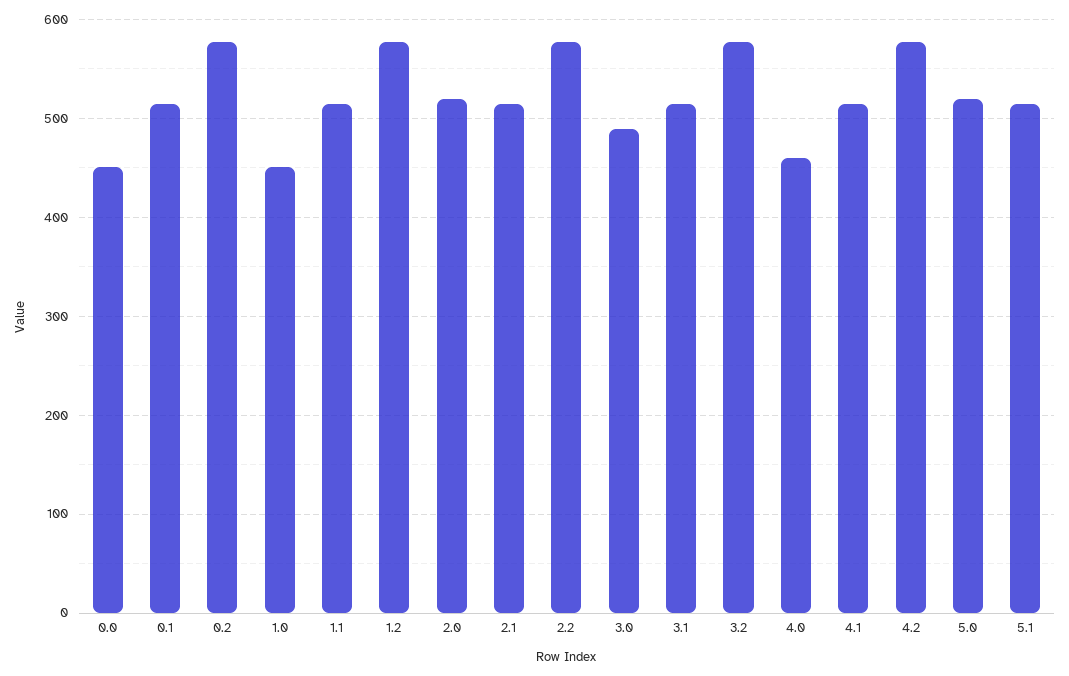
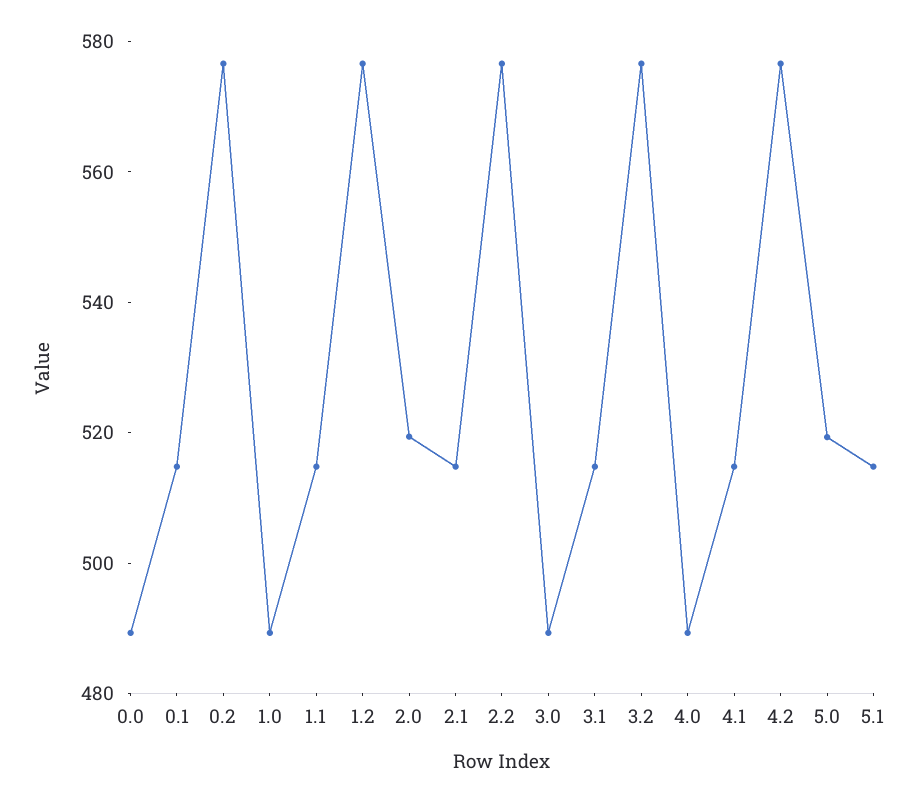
  {
-   "0.0": 450,
+   "0.0": 490,
    "0.1": 515,
    "0.2": 575,
-   "1.0": 450,
+   "1.0": 490,
    "1.1": 515,
    "1.2": 575,
    "2.0": 520,
    "2.1": 515,
    "2.2": 575,
    "3.0": 490,
    "3.1": 515,
    "3.2": 575,
-   "4.0": 460,
+   "4.0": 490,
    "4.1": 515,
    "4.2": 575,
    "5.0": 520,
    "5.1": 515
  }

